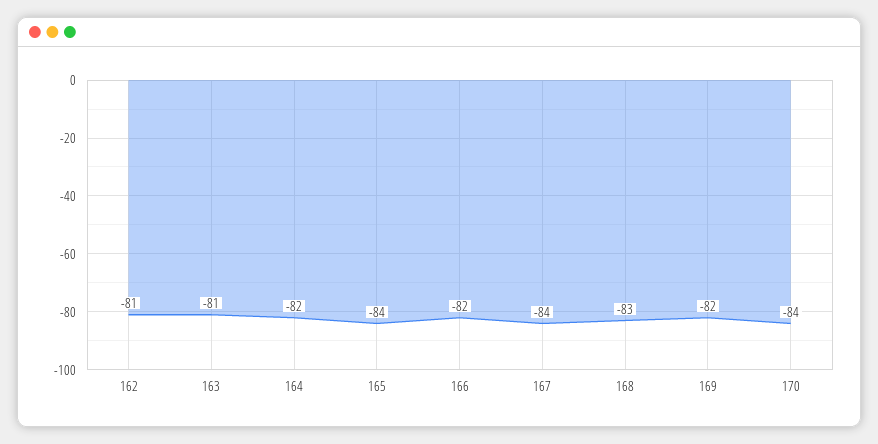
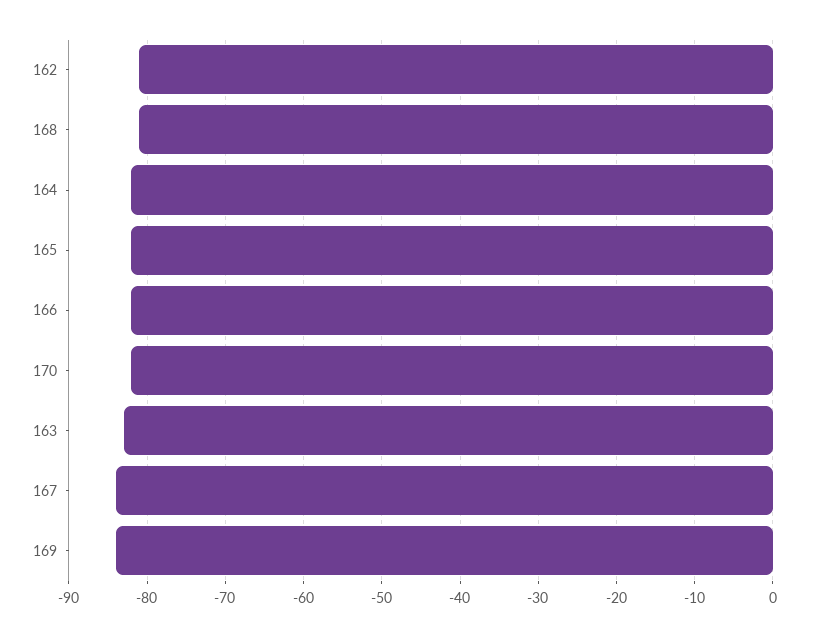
  {
    "162": -81,
-   "163": -81,
+   "163": -83,
    "164": -82,
-   "165": -84,
+   "165": -82,
    "166": -82,
    "167": -84,
-   "168": -83,
+   "168": -81,
-   "169": -82,
+   "169": -84,
-   "170": -84
+   "170": -82
  }

